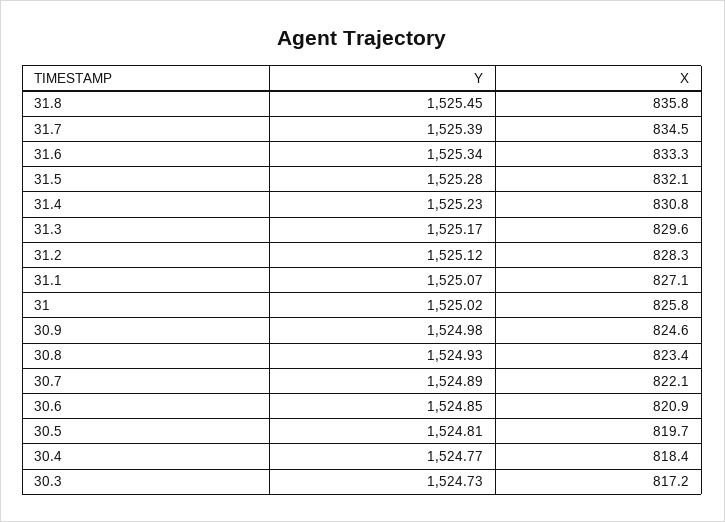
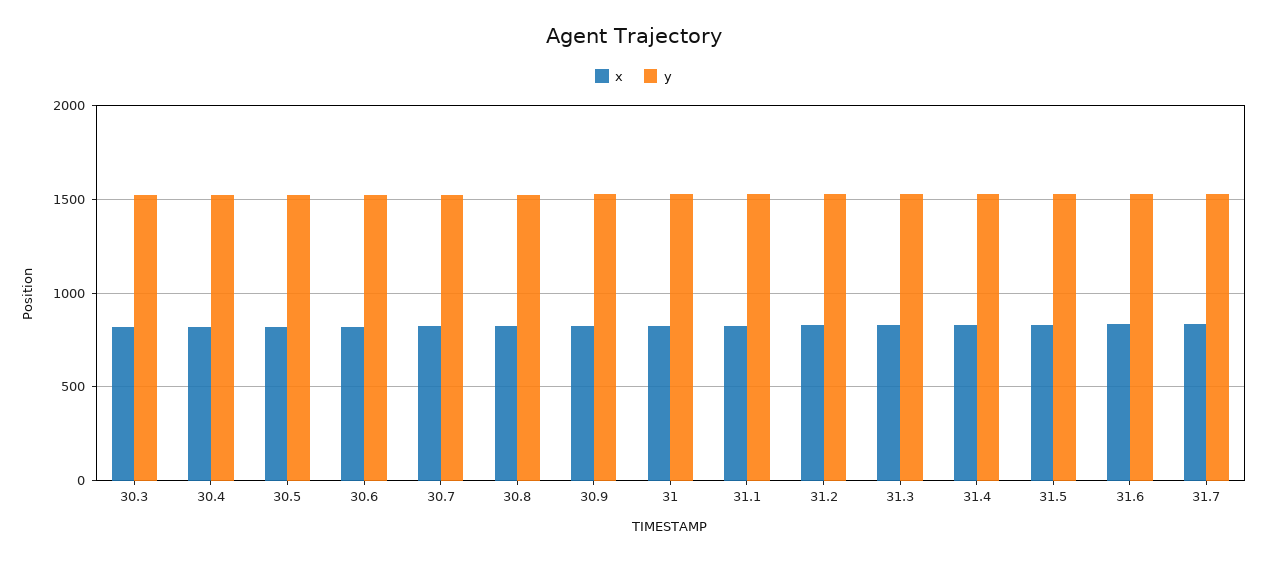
  {
    "Y": {
-     "31.8": 1525.45,
      "31.7": 1525.39,
      "31.6": 1525.34,
      "31.5": 1525.28,
      "31.4": 1525.23,
      "31.3": 1525.17,
      "31.2": 1525.12,
      "31.1": 1525.07,
      "31": 1525.02,
      "30.9": 1524.98,
      "30.8": 1524.93,
      "30.7": 1524.89,
      "30.6": 1524.85,
      "30.5": 1524.81,
      "30.4": 1524.77,
      "30.3": 1524.73
    },
    "X": {
-     "31.8": 835.8,
      "31.7": 834.5,
      "31.6": 833.3,
      "31.5": 832.1,
      "31.4": 830.8,
      "31.3": 829.6,
      "31.2": 828.3,
      "31.1": 827.1,
      "31": 825.8,
      "30.9": 824.6,
      "30.8": 823.4,
      "30.7": 822.1,
      "30.6": 820.9,
      "30.5": 819.7,
      "30.4": 818.4,
      "30.3": 817.2
    }
  }

